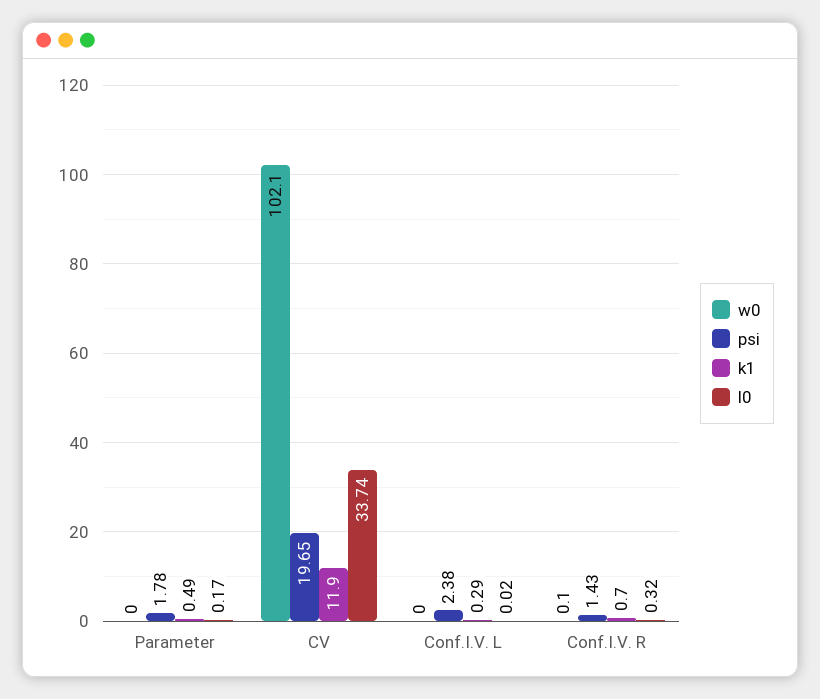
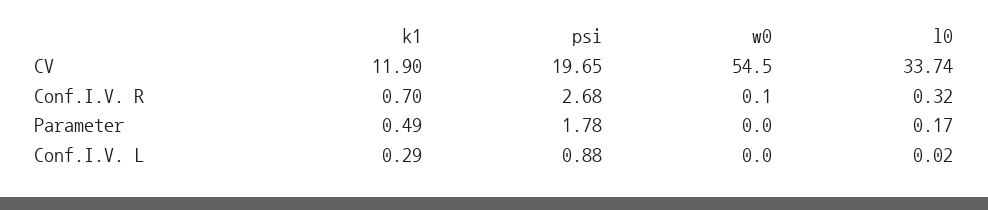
  {
    "w0": {
      "Parameter": 0,
-     "CV": 102.1,
+     "CV": 54.5,
      "Conf.I.V. L": 0,
      "Conf.I.V. R": 0.1
    },
    "psi": {
      "Parameter": 1.78,
      "CV": 19.65,
-     "Conf.I.V. L": 2.38,
+     "Conf.I.V. L": 0.88,
-     "Conf.I.V. R": 1.43
+     "Conf.I.V. R": 2.68
    },
    "k1": {
      "Parameter": 0.49,
      "CV": 11.9,
      "Conf.I.V. L": 0.29,
      "Conf.I.V. R": 0.7
    },
    "l0": {
      "Parameter": 0.17,
      "CV": 33.74,
      "Conf.I.V. L": 0.02,
      "Conf.I.V. R": 0.32
    }
  }

